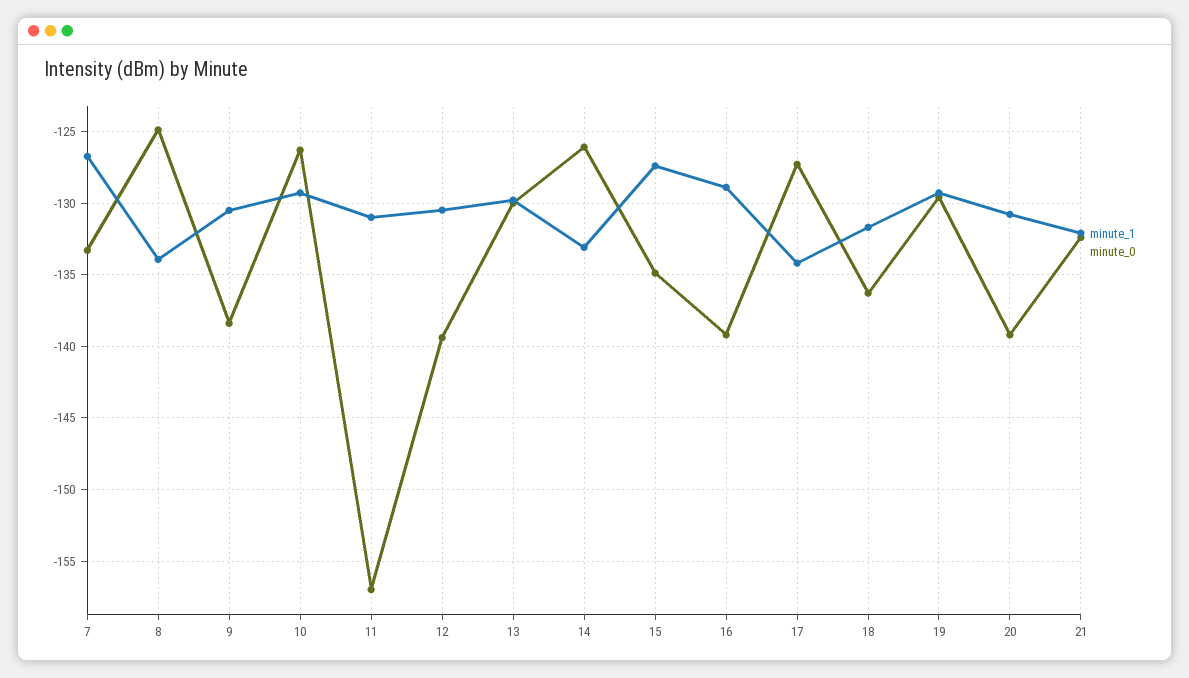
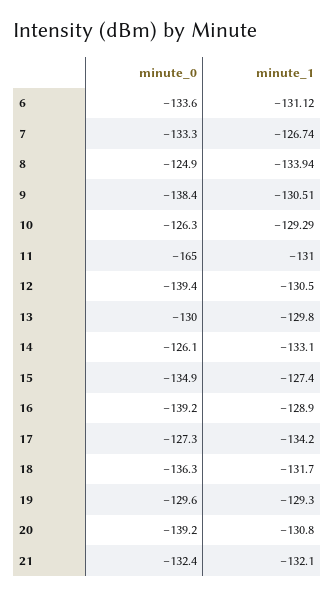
  {
    "minute_1": {
      "7": -126.74,
      "8": -133.94,
      "9": -130.51,
      "10": -129.29,
      "11": -131,
      "12": -130.5,
      "13": -129.8,
      "14": -133.1,
      "15": -127.4,
      "16": -128.9,
      "17": -134.2,
      "18": -131.7,
      "19": -129.3,
      "20": -130.8,
-     "21": -132.1
+     "21": -132.1,
+     "6": -131.12
    },
    "minute_0": {
      "7": -133.3,
      "8": -124.9,
      "9": -138.4,
      "10": -126.3,
-     "11": -157,
+     "11": -165,
      "12": -139.4,
      "13": -130,
      "14": -126.1,
      "15": -134.9,
      "16": -139.2,
      "17": -127.3,
      "18": -136.3,
      "19": -129.6,
      "20": -139.2,
-     "21": -132.4
+     "21": -132.4,
+     "6": -133.6
    }
  }

